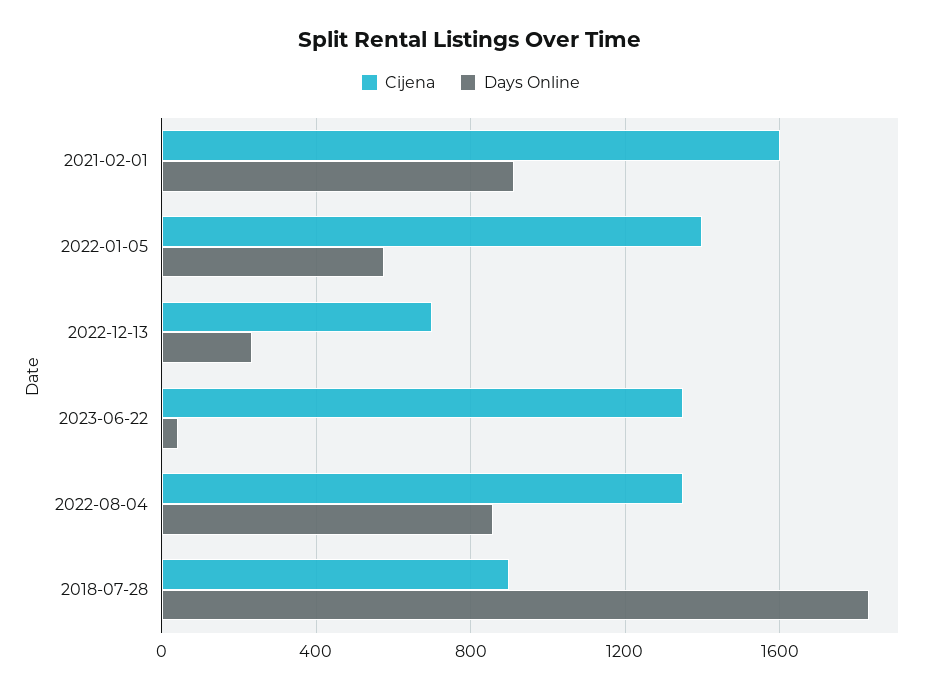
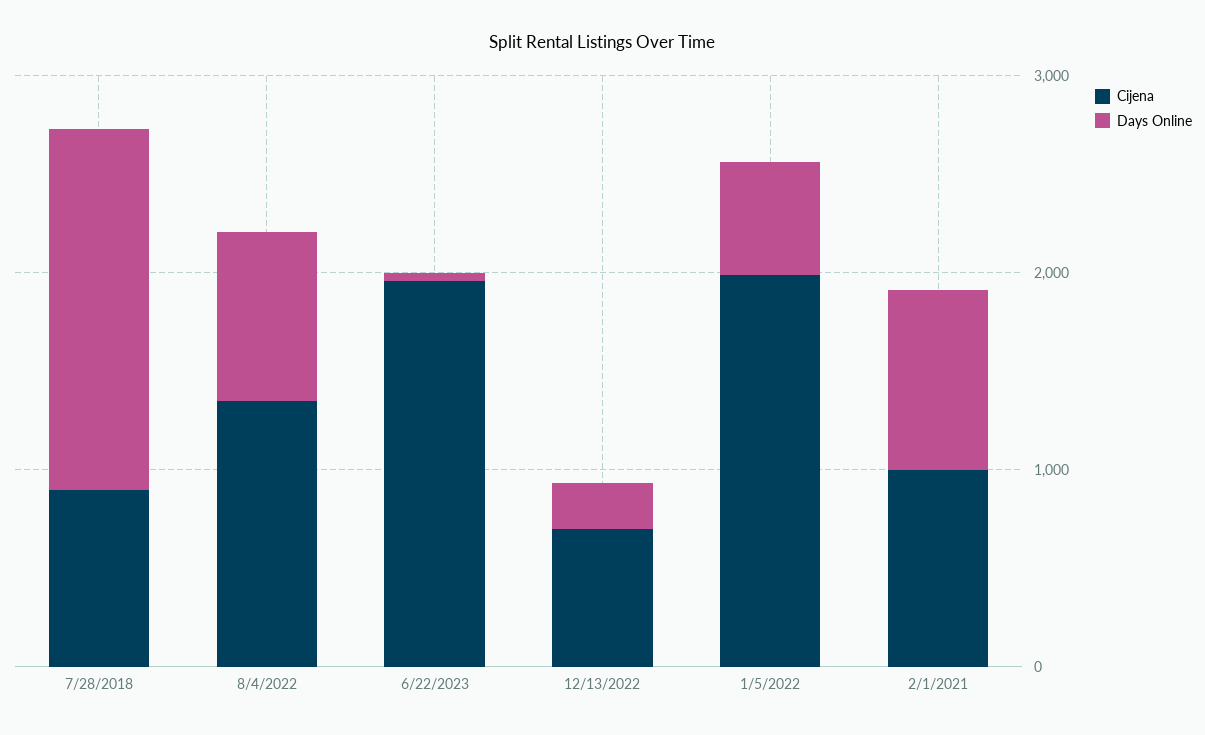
  {
    "Cijena": {
-     "2021-02-01": 1600,
+     "2021-02-01": 1000,
-     "2022-01-05": 1400,
+     "2022-01-05": 2000,
      "2022-12-13": 700,
-     "2023-06-22": 1350,
+     "2023-06-22": 2000,
      "2022-08-04": 1350,
      "2018-07-28": 900
    },
    "Days Online": {
      "2021-02-01": 900,
      "2022-01-05": 600,
      "2022-12-13": 250,
      "2023-06-22": 50,
      "2022-08-04": 850,
      "2018-07-28": 1850
    }
  }

